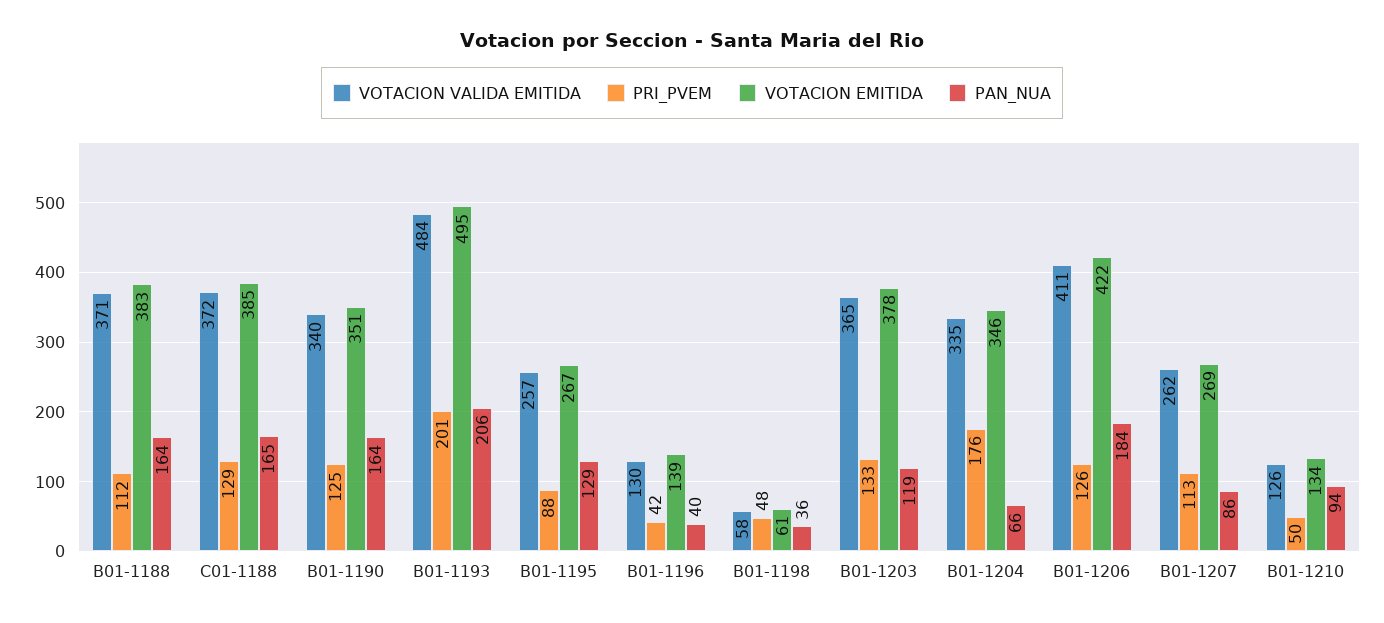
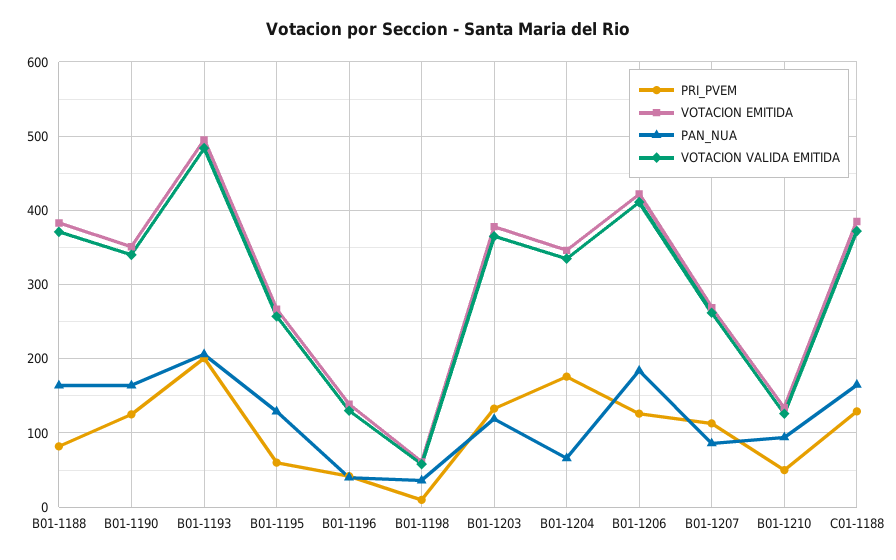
  {
    "VOTACION VALIDA EMITIDA": {
      "B01-1188": 371,
      "C01-1188": 372,
      "B01-1190": 340,
      "B01-1193": 484,
      "B01-1195": 257,
      "B01-1196": 130,
      "B01-1198": 58,
      "B01-1203": 365,
      "B01-1204": 335,
      "B01-1206": 411,
      "B01-1207": 262,
      "B01-1210": 126
    },
    "PRI_PVEM": {
-     "B01-1188": 112,
+     "B01-1188": 80,
      "C01-1188": 129,
      "B01-1190": 125,
      "B01-1193": 201,
-     "B01-1195": 88,
+     "B01-1195": 60,
      "B01-1196": 42,
-     "B01-1198": 48,
+     "B01-1198": 10,
      "B01-1203": 133,
      "B01-1204": 176,
      "B01-1206": 126,
      "B01-1207": 113,
      "B01-1210": 50
    },
    "VOTACION EMITIDA": {
      "B01-1188": 383,
      "C01-1188": 385,
      "B01-1190": 351,
      "B01-1193": 495,
      "B01-1195": 267,
      "B01-1196": 139,
      "B01-1198": 61,
      "B01-1203": 378,
      "B01-1204": 346,
      "B01-1206": 422,
      "B01-1207": 269,
      "B01-1210": 134
    },
    "PAN_NUA": {
      "B01-1188": 164,
      "C01-1188": 165,
      "B01-1190": 164,
      "B01-1193": 206,
      "B01-1195": 129,
      "B01-1196": 40,
      "B01-1198": 36,
      "B01-1203": 119,
      "B01-1204": 66,
      "B01-1206": 184,
      "B01-1207": 86,
      "B01-1210": 94
    }
  }

